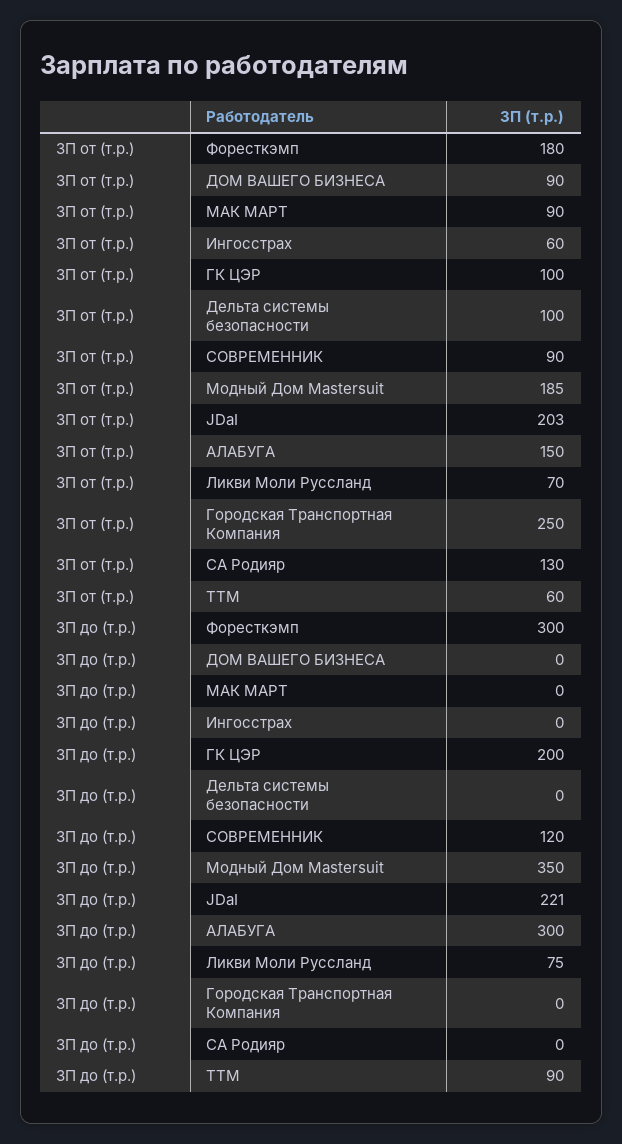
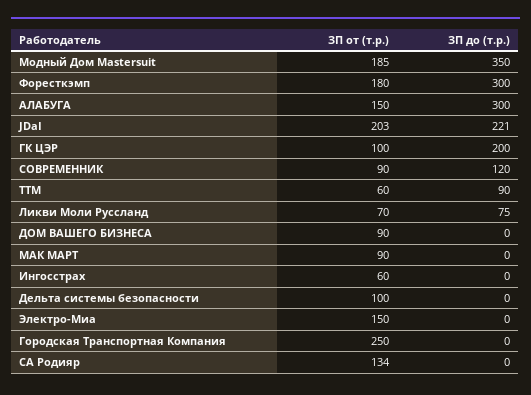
  {
    "ЗП от (т.р.)": {
      "Форесткэмп": 180,
      "ДОМ ВАШЕГО БИЗНЕСА": 90,
      "МАК МАРТ": 90,
      "Ингосстрах": 60,
      "ГК ЦЭР": 100,
      "Дельта системы безопасности": 100,
      "СОВРЕМЕННИК": 90,
      "Модный Дом Mastersuit": 185,
      "JDaI": 203,
      "АЛАБУГА": 150,
      "Ликви Моли Руссланд": 70,
      "Городская Транспортная Компания": 250,
-     "СА Родияр": 130,
+     "СА Родияр": 134,
-     "ТТМ": 60
+     "ТТМ": 60,
+     "Электро-Миа": 150
    },
    "ЗП до (т.р.)": {
      "Форесткэмп": 300,
      "ДОМ ВАШЕГО БИЗНЕСА": 0,
      "МАК МАРТ": 0,
      "Ингосстрах": 0,
      "ГК ЦЭР": 200,
      "Дельта системы безопасности": 0,
      "СОВРЕМЕННИК": 120,
      "Модный Дом Mastersuit": 350,
      "JDaI": 221,
      "АЛАБУГА": 300,
      "Ликви Моли Руссланд": 75,
      "Городская Транспортная Компания": 0,
      "СА Родияр": 0,
-     "ТТМ": 90
+     "ТТМ": 90,
+     "Электро-Миа": 0
    }
  }

